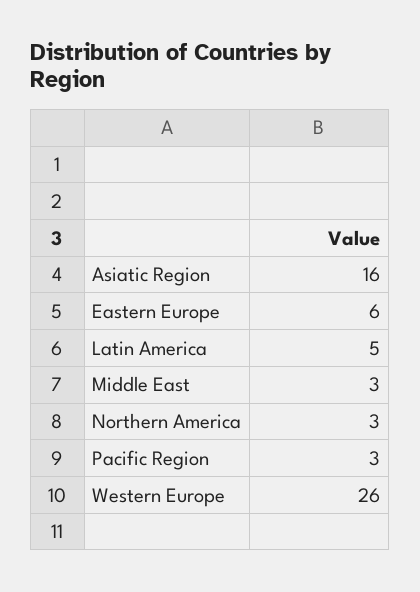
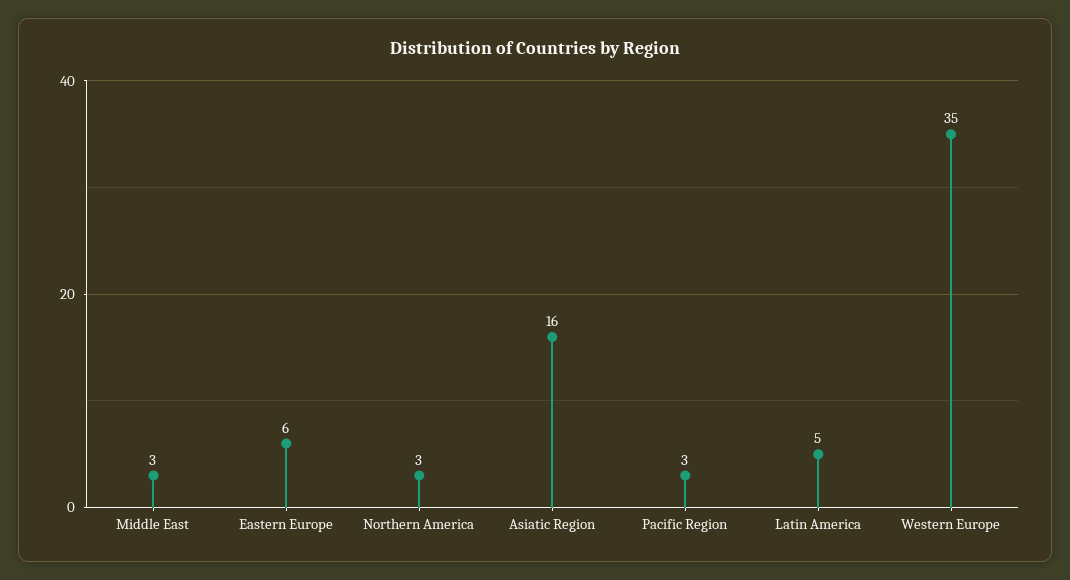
  {
    "Asiatic Region": 16,
    "Eastern Europe": 6,
    "Latin America": 5,
    "Middle East": 3,
    "Northern America": 3,
    "Pacific Region": 3,
-   "Western Europe": 26
+   "Western Europe": 35
  }

